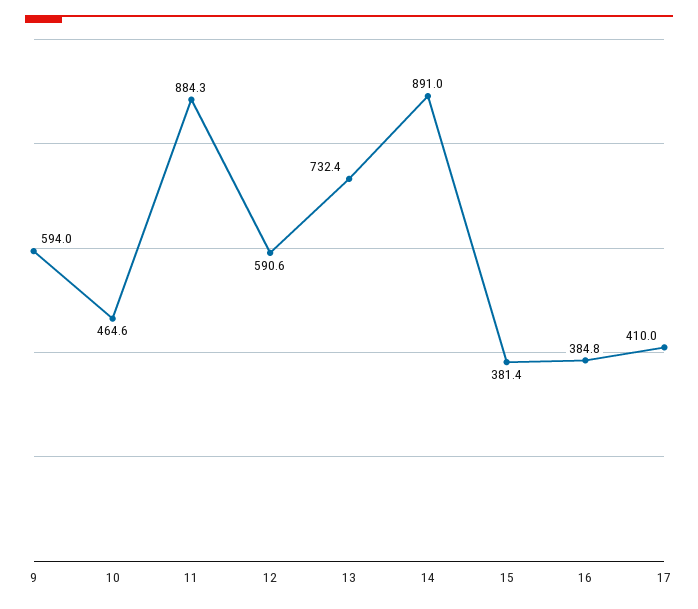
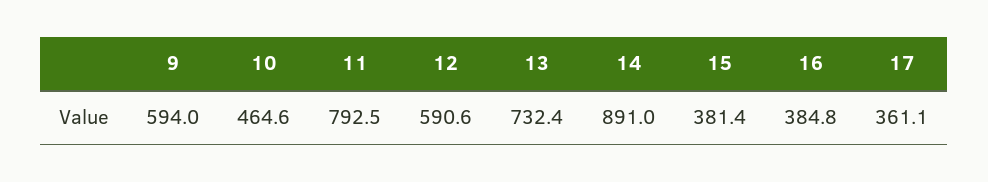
  {
    "9": 594,
    "10": 464.6,
-   "11": 884.3,
+   "11": 792.5,
    "12": 590.6,
    "13": 732.4,
    "14": 891,
    "15": 381.4,
    "16": 384.8,
-   "17": 410
+   "17": 361.1
  }

